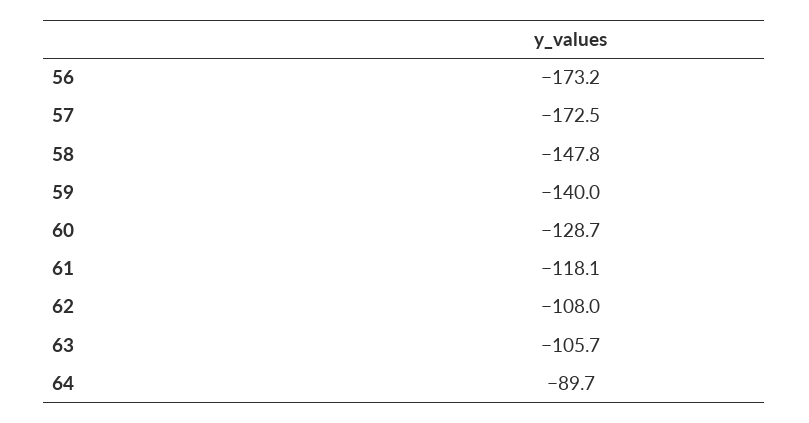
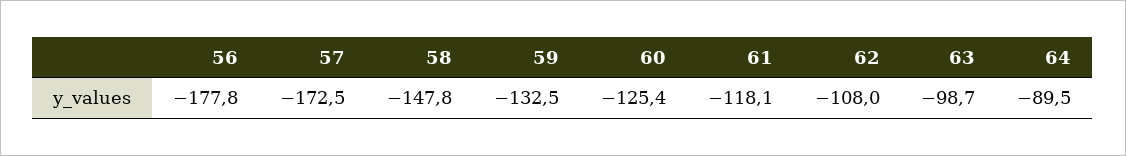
  {
-   "56": -173.2,
+   "56": -177.8,
    "57": -172.5,
    "58": -147.8,
-   "59": -140,
+   "59": -132.5,
-   "60": -128.7,
+   "60": -125.4,
    "61": -118.1,
    "62": -108,
-   "63": -105.7,
+   "63": -98.7,
-   "64": -89.7
+   "64": -89.5
  }

